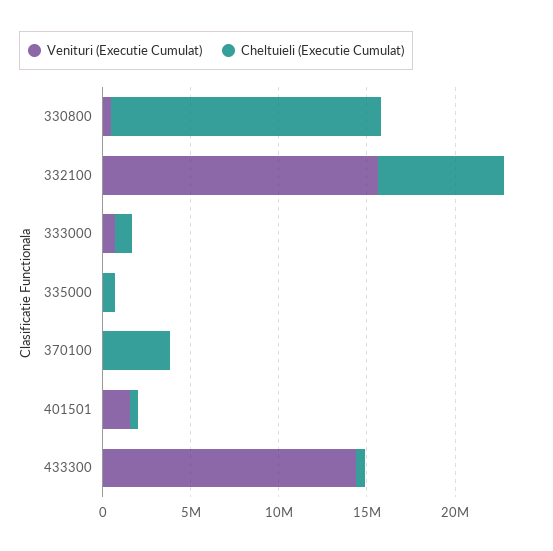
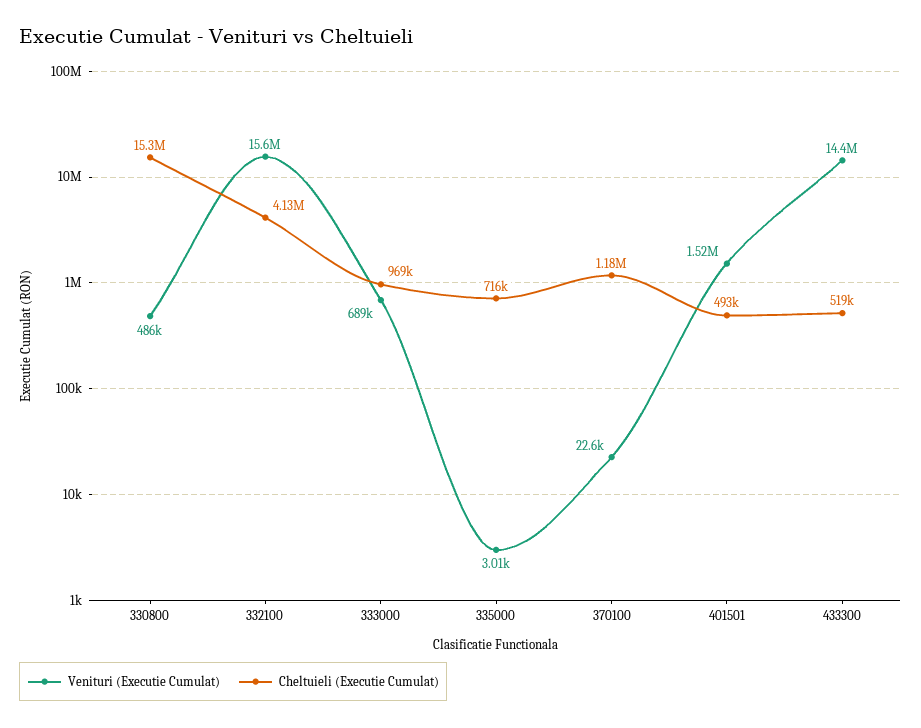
  {
    "Venituri (Executie Cumulat)": {
      "330800": 486000,
      "332100": 15600000,
      "333000": 689000,
      "335000": 3010,
      "370100": 22600,
      "401501": 1520000,
      "433300": 14400000
    },
    "Cheltuieli (Executie Cumulat)": {
      "330800": 15300000,
-     "332100": 7000000,
+     "332100": 4130000,
      "333000": 969000,
      "335000": 716000,
-     "370100": 4000000,
+     "370100": 1180000,
      "401501": 493000,
      "433300": 519000
    }
  }

